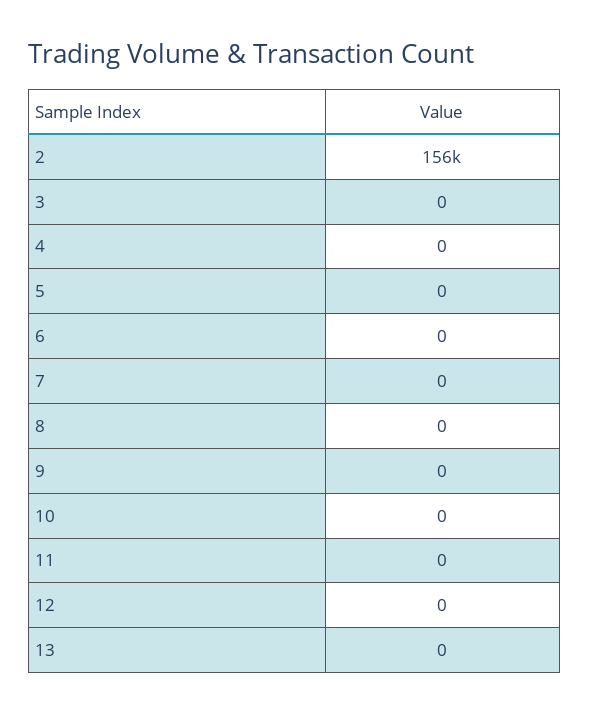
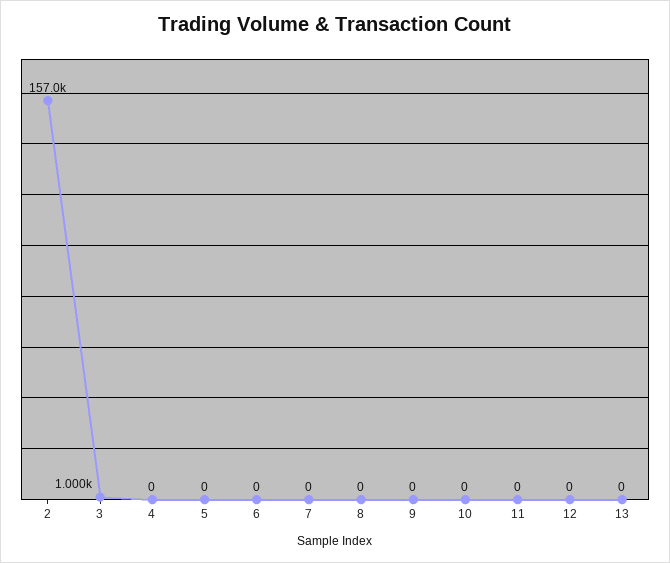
  {
-   "2": 156000,
+   "2": 157000,
-   "3": 0,
+   "3": 1000,
    "4": 0,
    "5": 0,
    "6": 0,
    "7": 0,
    "8": 0,
    "9": 0,
    "10": 0,
    "11": 0,
    "12": 0,
    "13": 0
  }

